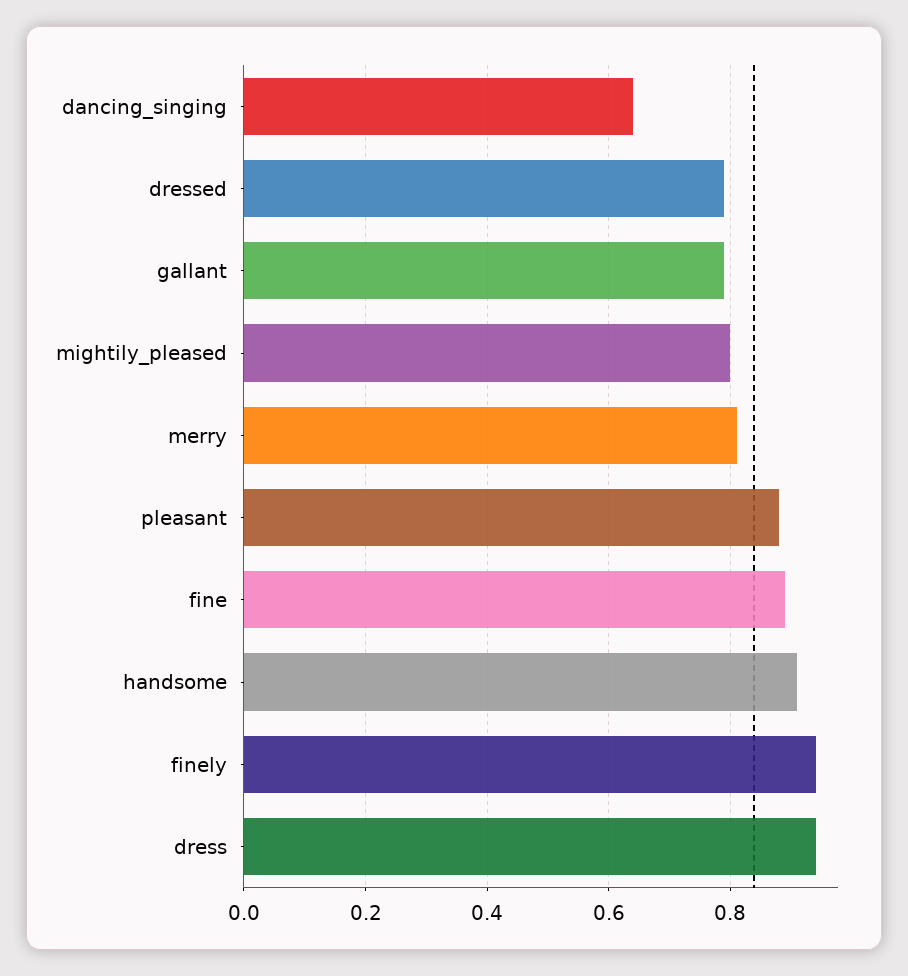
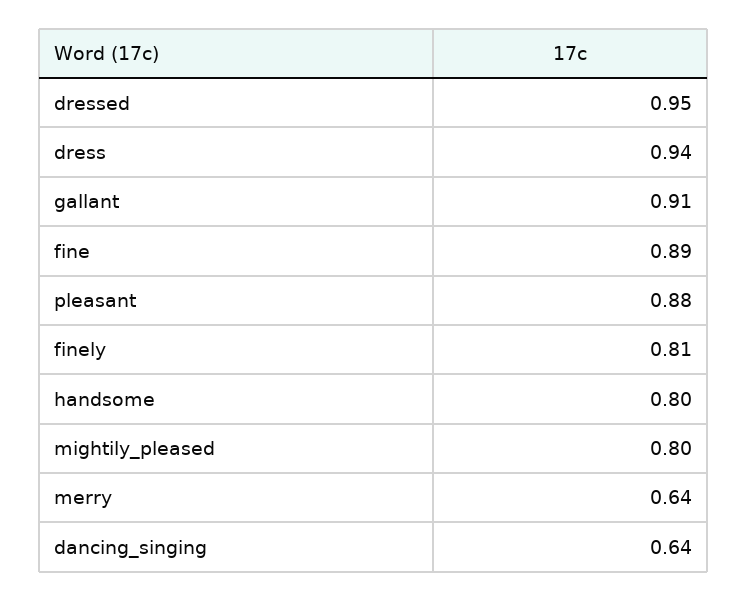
  {
    "dancing_singing": 0.64,
-   "dressed": 0.8,
+   "dressed": 0.95,
-   "gallant": 0.8,
+   "gallant": 0.91,
    "mightily_pleased": 0.8,
-   "merry": 0.8,
+   "merry": 0.64,
    "pleasant": 0.88,
    "fine": 0.89,
-   "handsome": 0.9,
+   "handsome": 0.8,
-   "finely": 0.95,
+   "finely": 0.81,
    "dress": 0.94
  }

